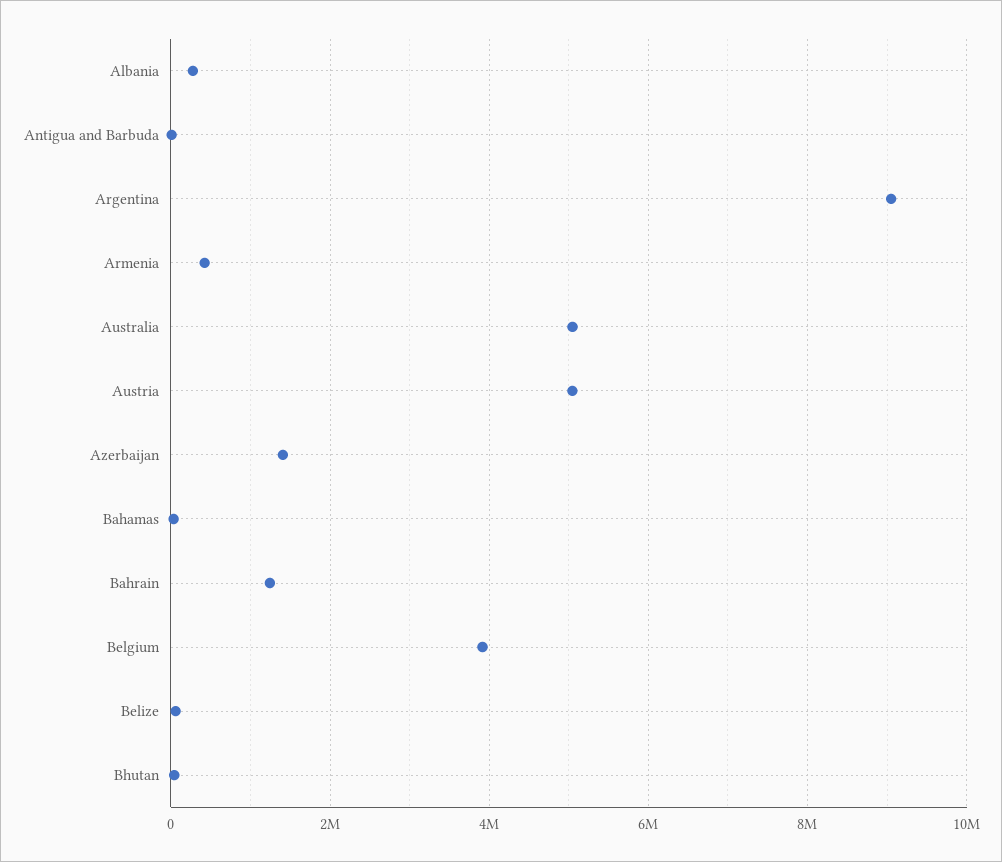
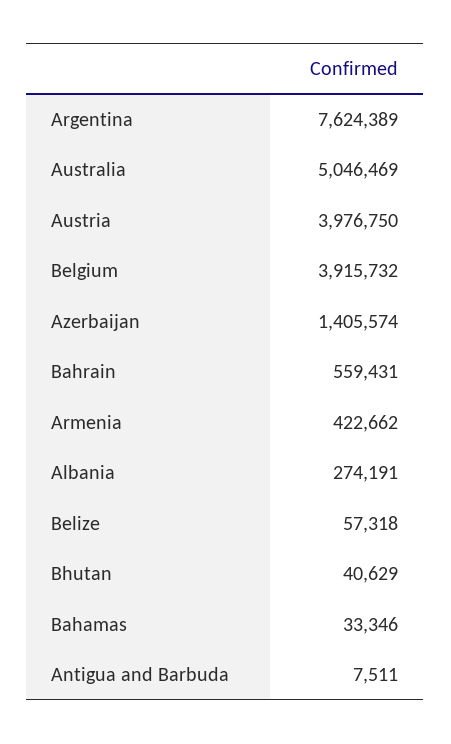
  {
    "Albania": 274191,
    "Antigua and Barbuda": 7511,
-   "Argentina": 9000000,
+   "Argentina": 7624389,
    "Armenia": 422662,
    "Australia": 5046469,
-   "Austria": 5000000,
+   "Austria": 3976750,
    "Azerbaijan": 1405574,
    "Bahamas": 33346,
-   "Bahrain": 1200000,
+   "Bahrain": 559431,
    "Belgium": 3915732,
    "Belize": 57318,
    "Bhutan": 40629
  }

